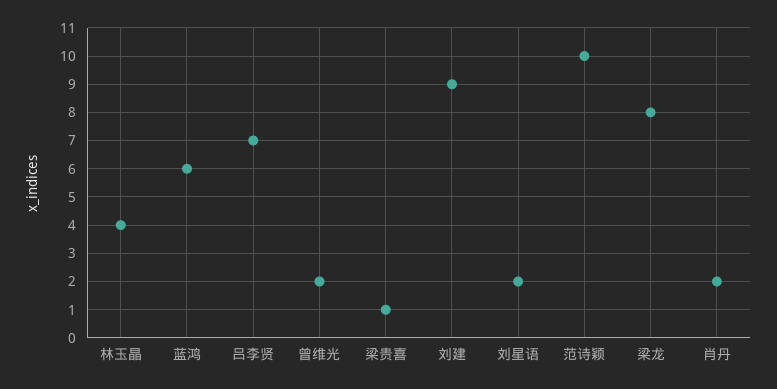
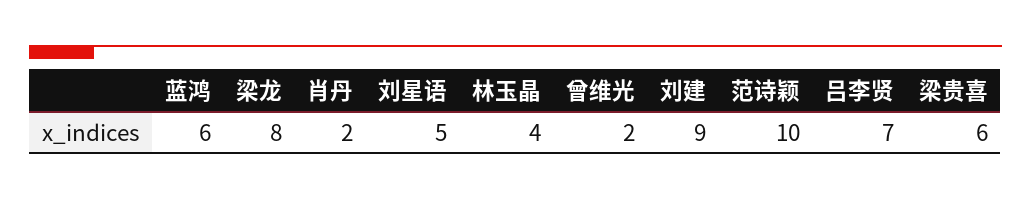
  {
    "林玉晶": 4,
    "蓝鸿": 6,
    "吕李贤": 7,
    "曾维光": 2,
-   "梁贵喜": 1,
+   "梁贵喜": 6,
    "刘建": 9,
-   "刘星语": 2,
+   "刘星语": 5,
    "范诗颖": 10,
    "梁龙": 8,
    "肖丹": 2
  }

